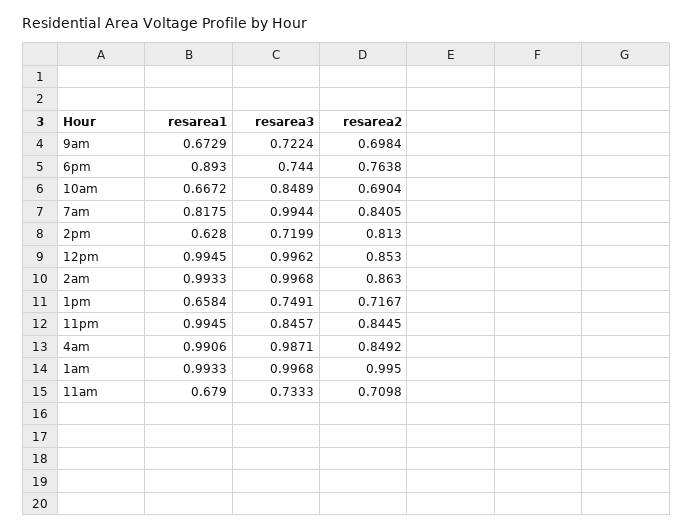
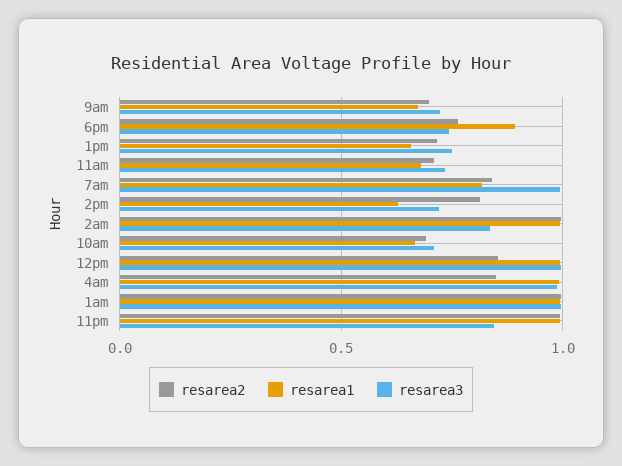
  {
    "resarea1": {
      "9am": 0.6729,
      "6pm": 0.893,
      "10am": 0.6672,
      "7am": 0.8175,
      "2pm": 0.628,
      "12pm": 0.9945,
      "2am": 0.9933,
      "1pm": 0.6584,
      "11pm": 0.9945,
      "4am": 0.9906,
      "1am": 0.9933,
      "11am": 0.679
    },
    "resarea3": {
      "9am": 0.7224,
      "6pm": 0.744,
-     "10am": 0.8489,
+     "10am": 0.7,
      "7am": 0.9944,
      "2pm": 0.7199,
      "12pm": 0.9962,
-     "2am": 0.9968,
+     "2am": 0.85,
      "1pm": 0.7491,
      "11pm": 0.8457,
      "4am": 0.9871,
      "1am": 0.9968,
      "11am": 0.7333
    },
    "resarea2": {
      "9am": 0.6984,
      "6pm": 0.7638,
      "10am": 0.6904,
      "7am": 0.8405,
      "2pm": 0.813,
      "12pm": 0.853,
-     "2am": 0.863,
+     "2am": 1,
      "1pm": 0.7167,
-     "11pm": 0.8445,
+     "11pm": 1,
      "4am": 0.8492,
      "1am": 0.995,
      "11am": 0.7098
    }
  }

